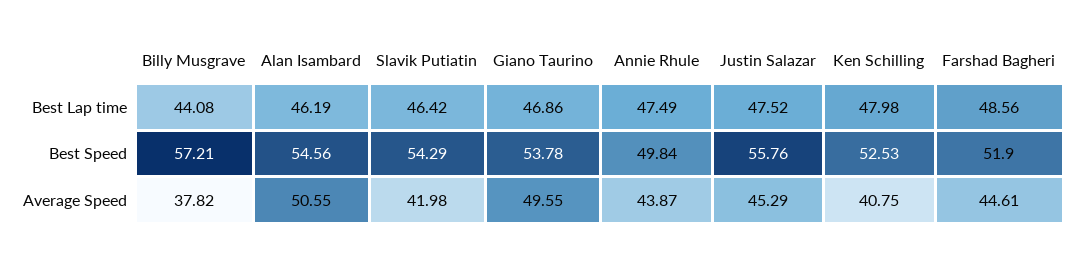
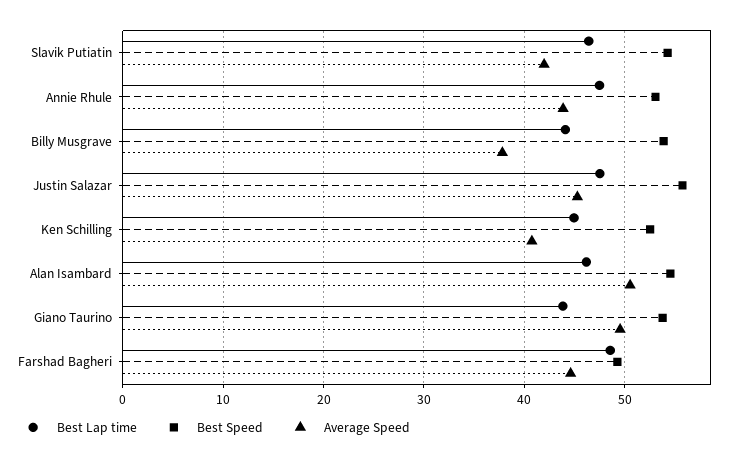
  {
    "Best Lap time": {
      "Billy Musgrave": 44.08,
      "Alan Isambard": 46.19,
      "Slavik Putiatin": 46.42,
-     "Giano Taurino": 46.86,
+     "Giano Taurino": 44,
      "Annie Rhule": 47.49,
      "Justin Salazar": 47.52,
-     "Ken Schilling": 47.98,
+     "Ken Schilling": 45,
      "Farshad Bagheri": 48.56
    },
    "Best Speed": {
-     "Billy Musgrave": 57.21,
+     "Billy Musgrave": 54,
      "Alan Isambard": 54.56,
      "Slavik Putiatin": 54.29,
      "Giano Taurino": 53.78,
-     "Annie Rhule": 49.84,
+     "Annie Rhule": 53,
      "Justin Salazar": 55.76,
      "Ken Schilling": 52.53,
-     "Farshad Bagheri": 51.9
+     "Farshad Bagheri": 49
    },
    "Average Speed": {
      "Billy Musgrave": 37.82,
      "Alan Isambard": 50.55,
      "Slavik Putiatin": 41.98,
      "Giano Taurino": 49.55,
      "Annie Rhule": 43.87,
      "Justin Salazar": 45.29,
      "Ken Schilling": 40.75,
      "Farshad Bagheri": 44.61
    }
  }

